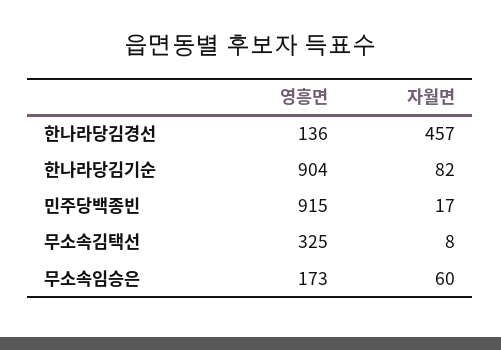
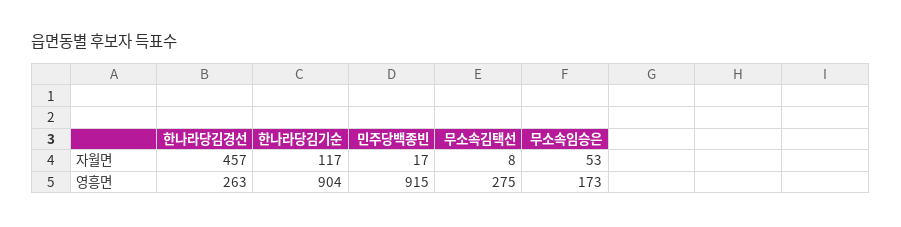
  {
    "영흥면": {
-     "한나라당김경선": 136,
+     "한나라당김경선": 263,
      "한나라당김기순": 904,
      "민주당백종빈": 915,
-     "무소속김택선": 325,
+     "무소속김택선": 275,
      "무소속임승은": 173
    },
    "자월면": {
      "한나라당김경선": 457,
-     "한나라당김기순": 82,
+     "한나라당김기순": 117,
      "민주당백종빈": 17,
      "무소속김택선": 8,
-     "무소속임승은": 60
+     "무소속임승은": 53
    }
  }

